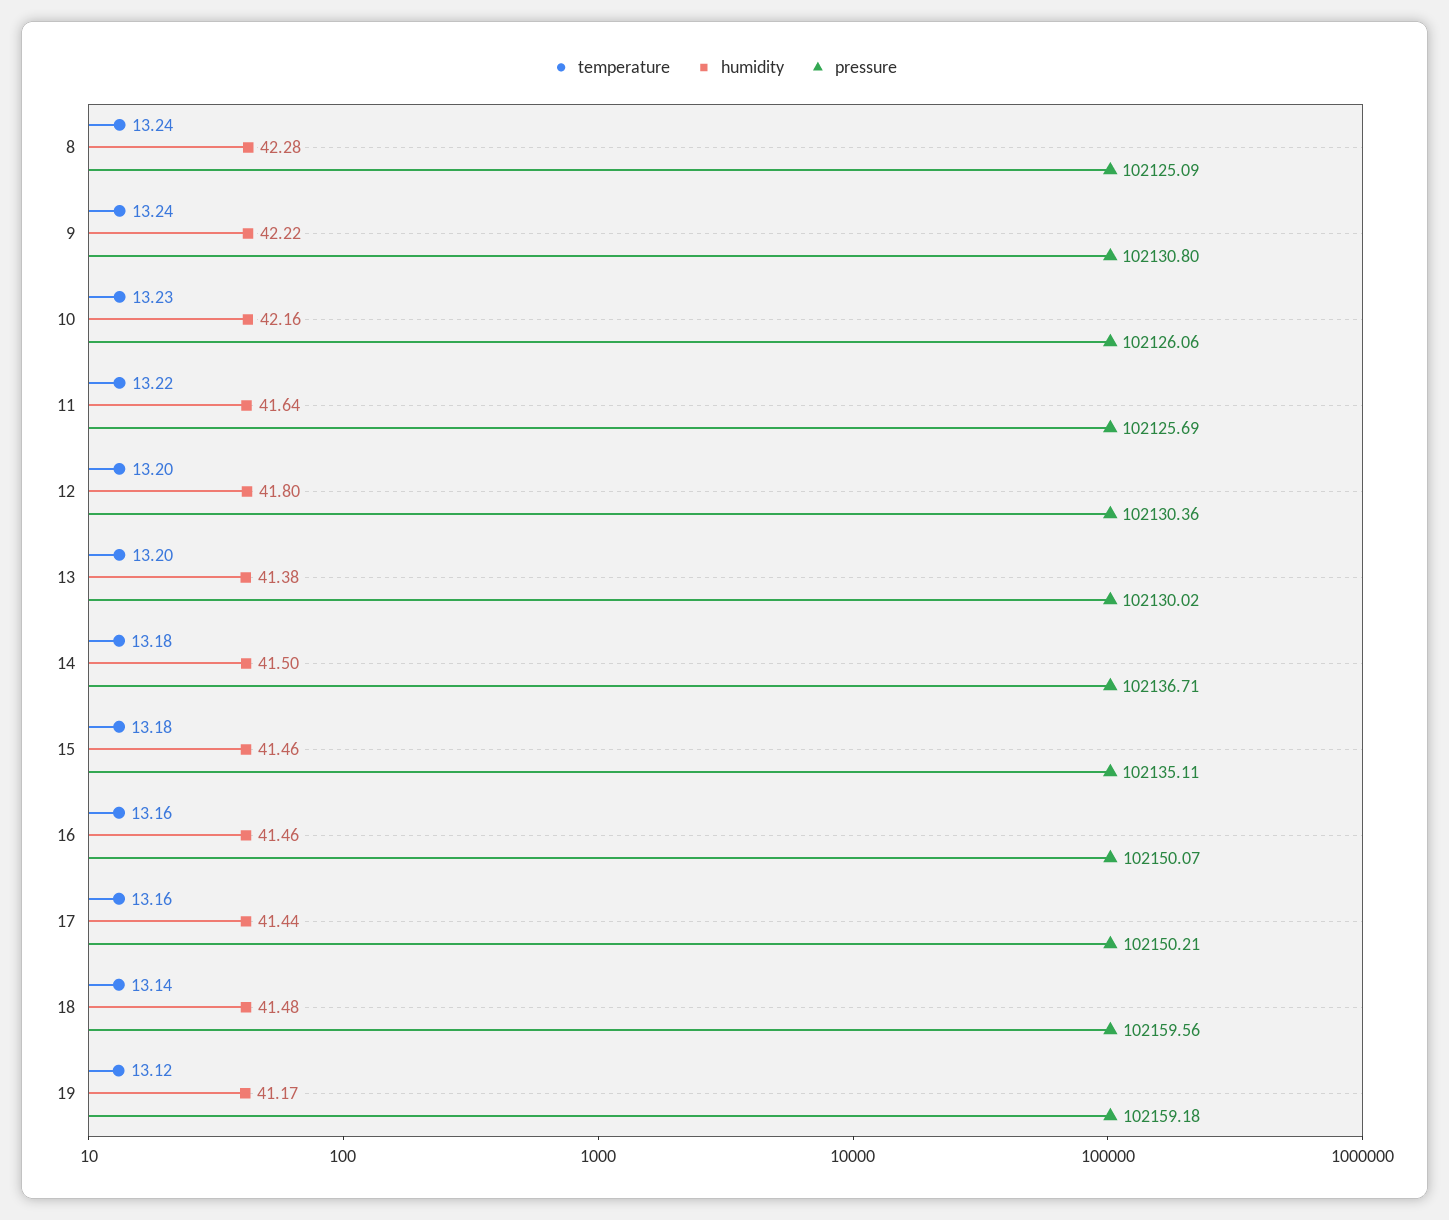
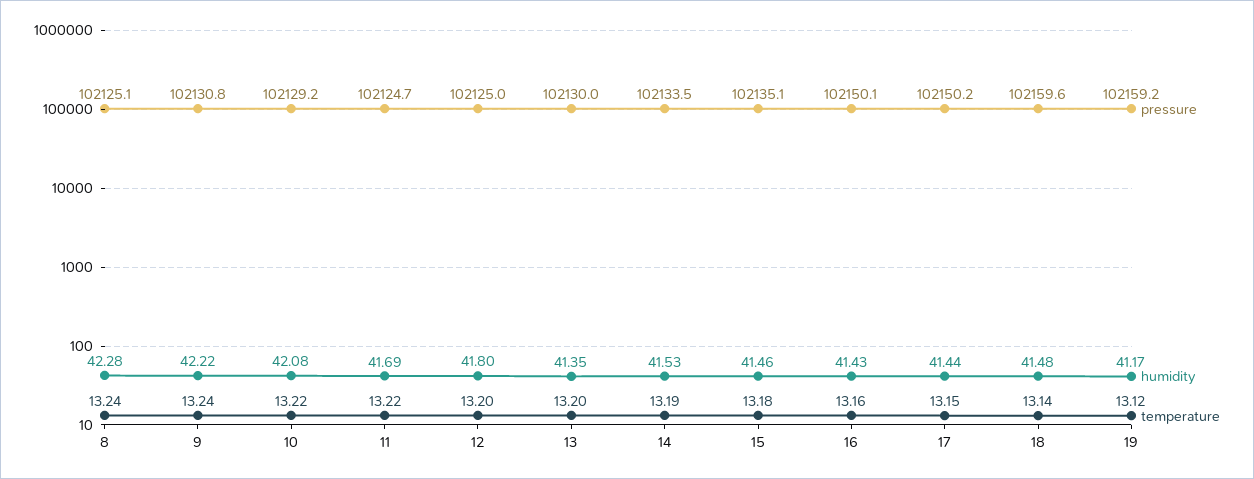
  {
    "temperature": {
      "8": 13.24,
      "9": 13.24,
-     "10": 13.23,
+     "10": 13.22,
      "11": 13.22,
      "12": 13.2,
      "13": 13.2,
-     "14": 13.18,
+     "14": 13.19,
      "15": 13.18,
      "16": 13.16,
-     "17": 13.16,
+     "17": 13.15,
      "18": 13.14,
      "19": 13.12
    },
    "humidity": {
      "8": 42.28,
      "9": 42.22,
-     "10": 42.16,
+     "10": 42.08,
-     "11": 41.64,
+     "11": 41.69,
      "12": 41.8,
-     "13": 41.38,
+     "13": 41.35,
-     "14": 41.5,
+     "14": 41.53,
      "15": 41.46,
-     "16": 41.46,
+     "16": 41.43,
      "17": 41.44,
      "18": 41.48,
      "19": 41.17
    },
    "pressure": {
      "8": 102125.09,
      "9": 102130.8,
-     "10": 102126.06,
+     "10": 102129.2,
-     "11": 102125.69,
+     "11": 102124.7,
-     "12": 102130.36,
+     "12": 102125,
      "13": 102130.02,
-     "14": 102136.71,
+     "14": 102133.5,
      "15": 102135.11,
      "16": 102150.07,
      "17": 102150.21,
      "18": 102159.56,
      "19": 102159.18
    }
  }

